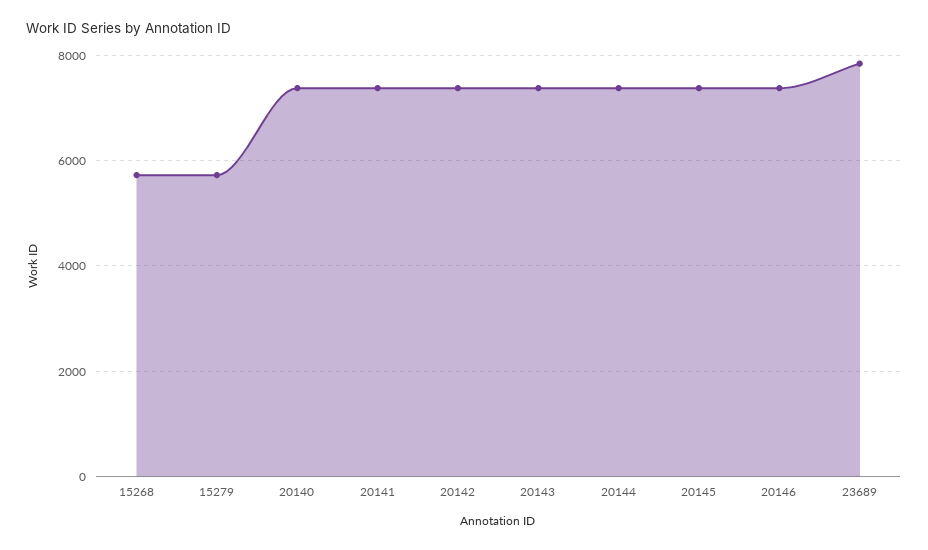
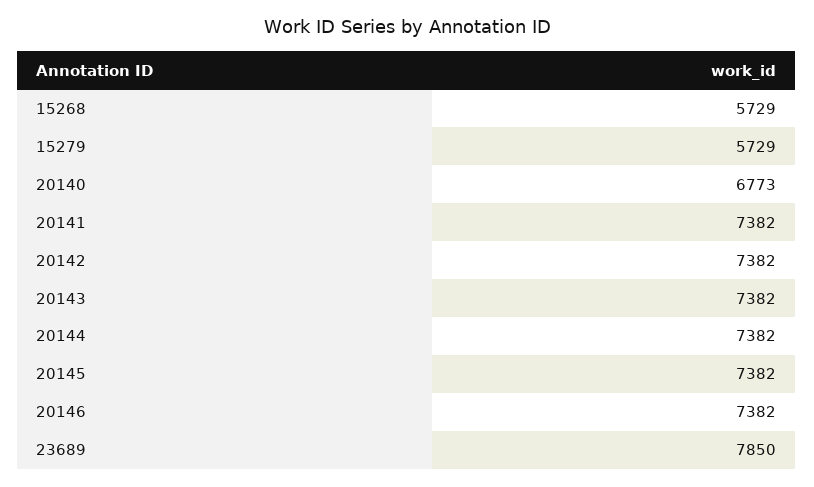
  {
    "15268": 5729,
    "15279": 5729,
-   "20140": 7400,
+   "20140": 6773,
    "20141": 7382,
    "20142": 7382,
    "20143": 7382,
    "20144": 7382,
    "20145": 7382,
    "20146": 7382,
    "23689": 7850
  }

